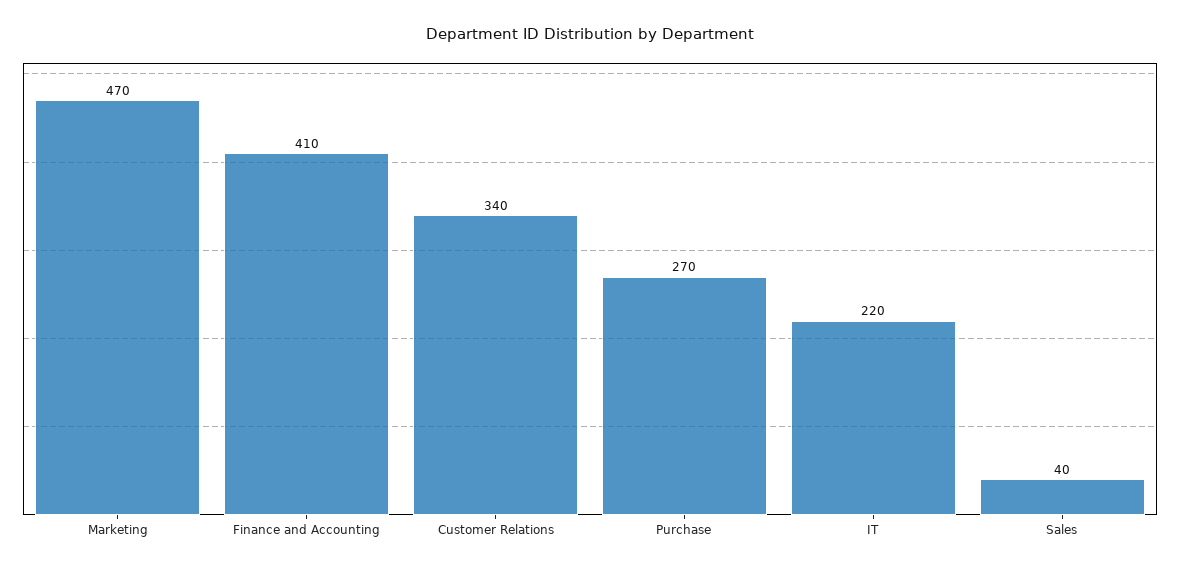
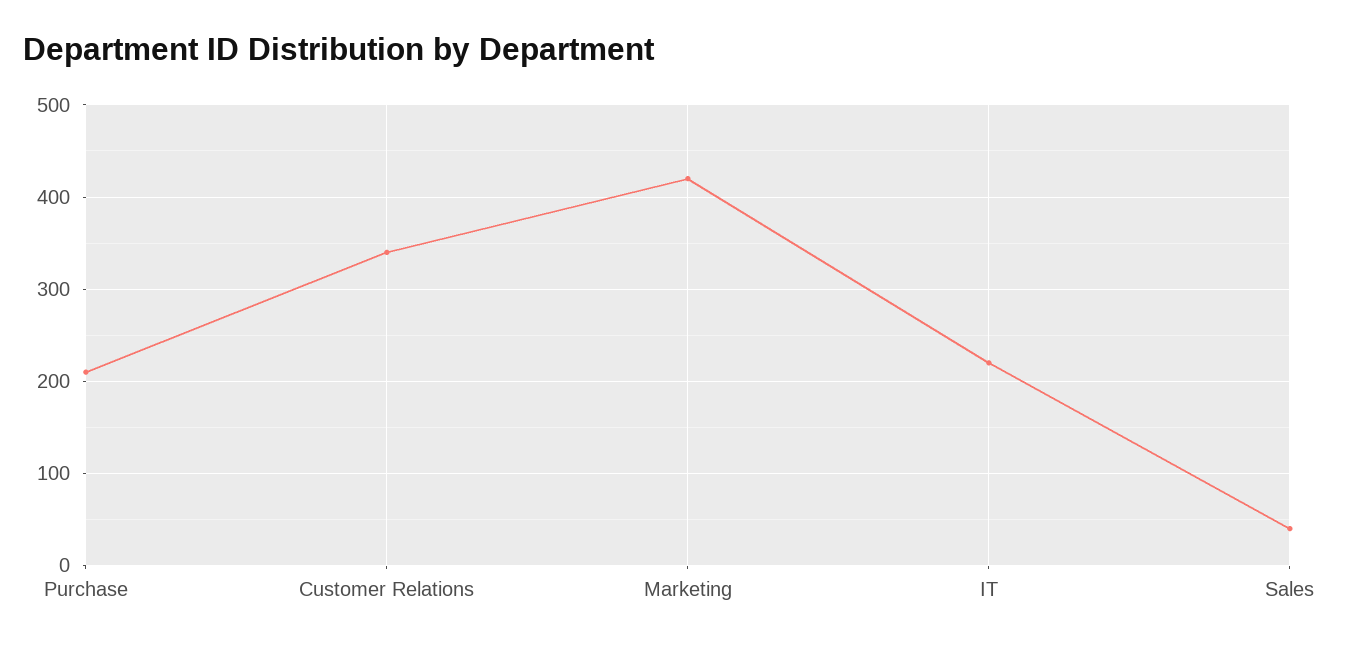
  {
-   "Marketing": 470,
+   "Marketing": 420,
-   "Finance and Accounting": 410,
    "Customer Relations": 340,
-   "Purchase": 270,
+   "Purchase": 210,
    "IT": 220,
    "Sales": 40
  }

